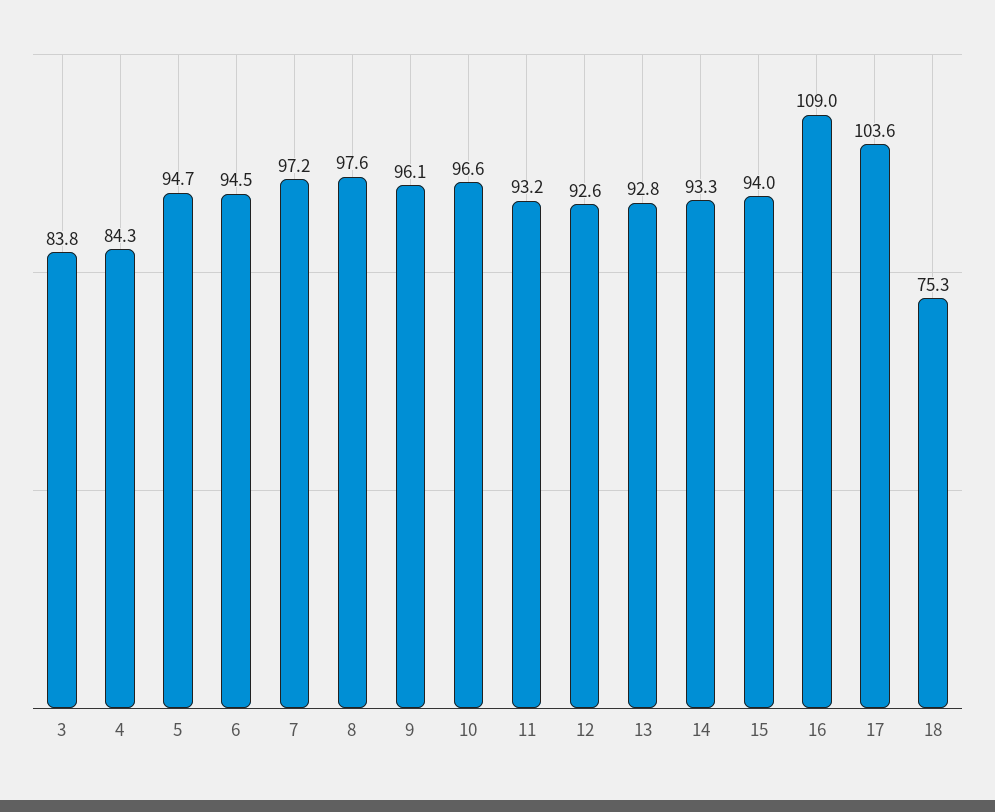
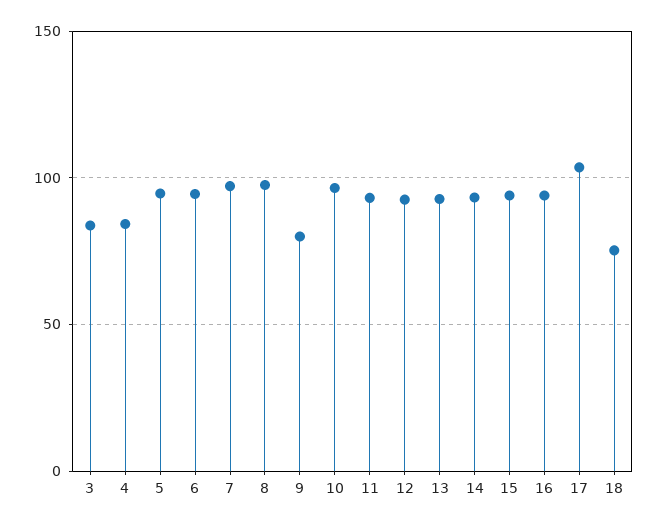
  {
    "3": 83.8,
    "4": 84.3,
    "5": 94.7,
    "6": 94.5,
    "7": 97.2,
    "8": 97.6,
-   "9": 96.1,
+   "9": 80,
    "10": 96.6,
    "11": 93.2,
    "12": 92.6,
    "13": 92.8,
    "14": 93.3,
    "15": 94,
-   "16": 109,
+   "16": 95,
    "17": 103.6,
    "18": 75.3
  }

